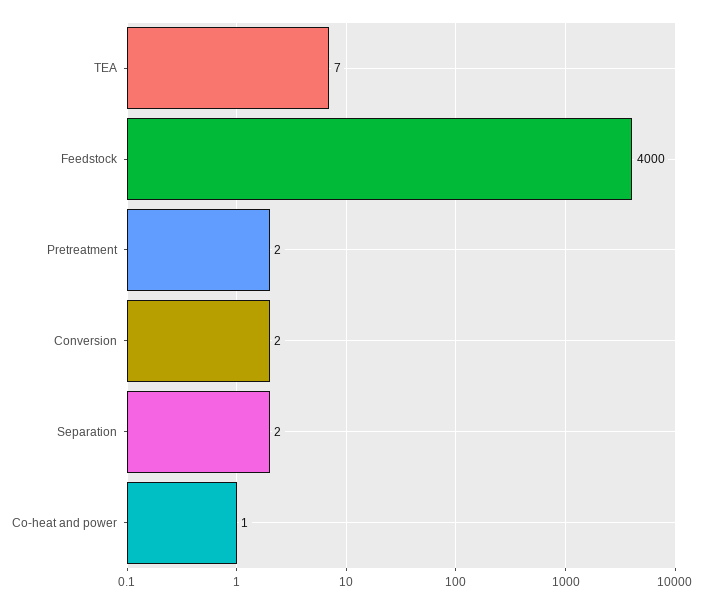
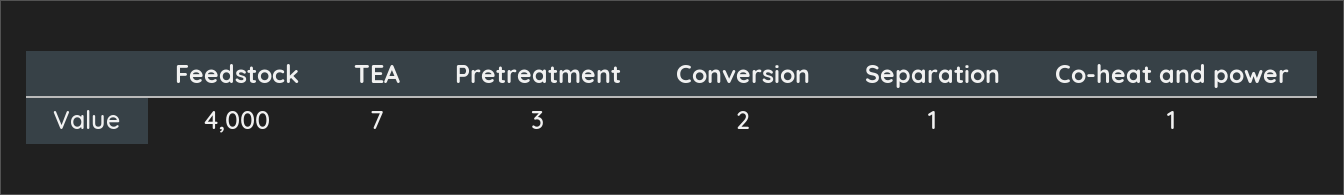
  {
    "TEA": 7,
    "Feedstock": 4000,
-   "Pretreatment": 2,
+   "Pretreatment": 3,
    "Conversion": 2,
-   "Separation": 2,
+   "Separation": 1,
    "Co-heat and power": 1
  }

